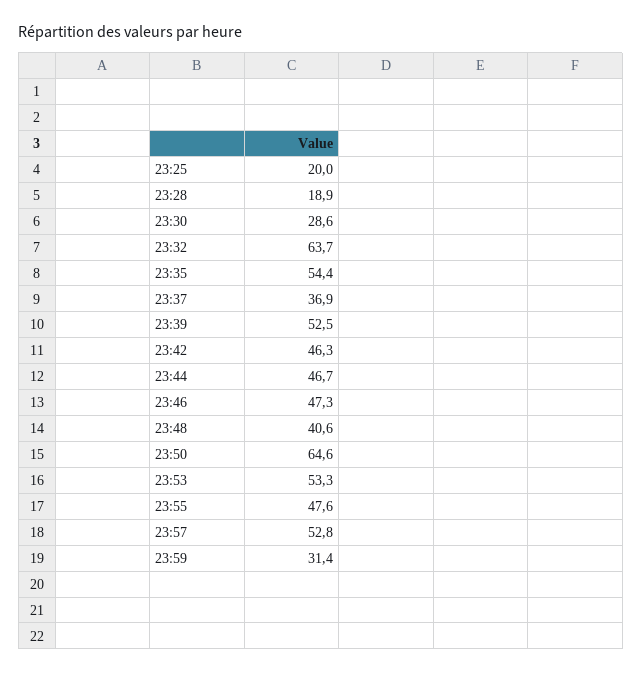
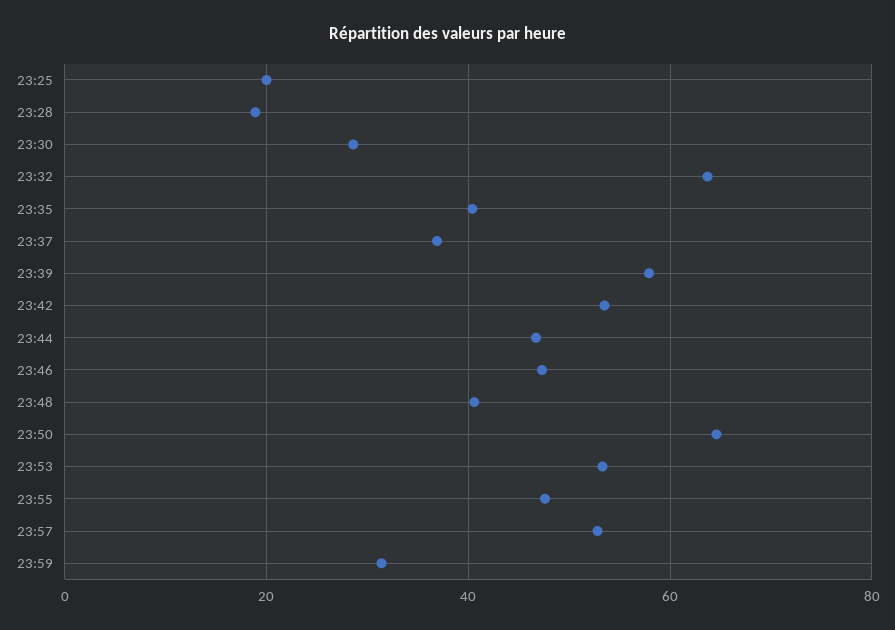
  {
    "23:25": 20,
    "23:28": 18.9,
    "23:30": 28.6,
    "23:32": 63.7,
-   "23:35": 54.4,
+   "23:35": 40,
    "23:37": 36.9,
-   "23:39": 52.5,
+   "23:39": 58,
-   "23:42": 46.3,
+   "23:42": 54,
    "23:44": 46.7,
    "23:46": 47.3,
    "23:48": 40.6,
    "23:50": 64.6,
    "23:53": 53.3,
    "23:55": 47.6,
    "23:57": 52.8,
    "23:59": 31.4
  }

